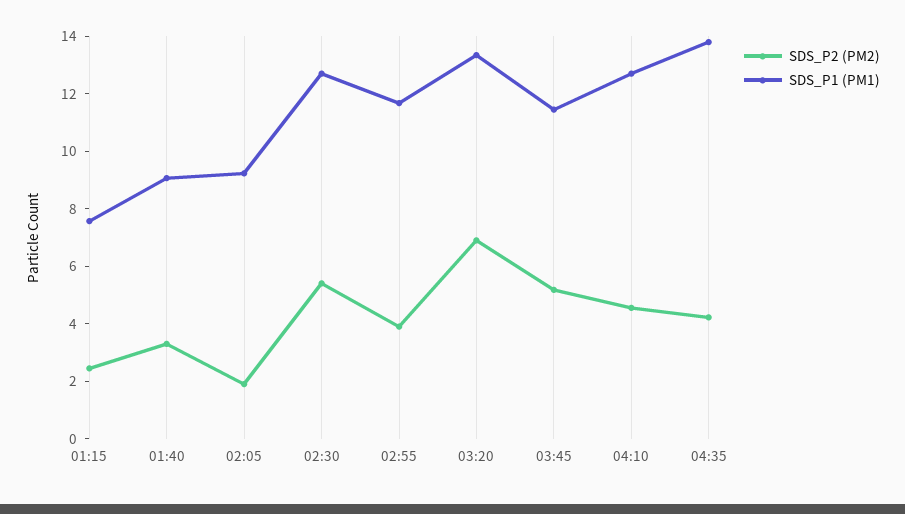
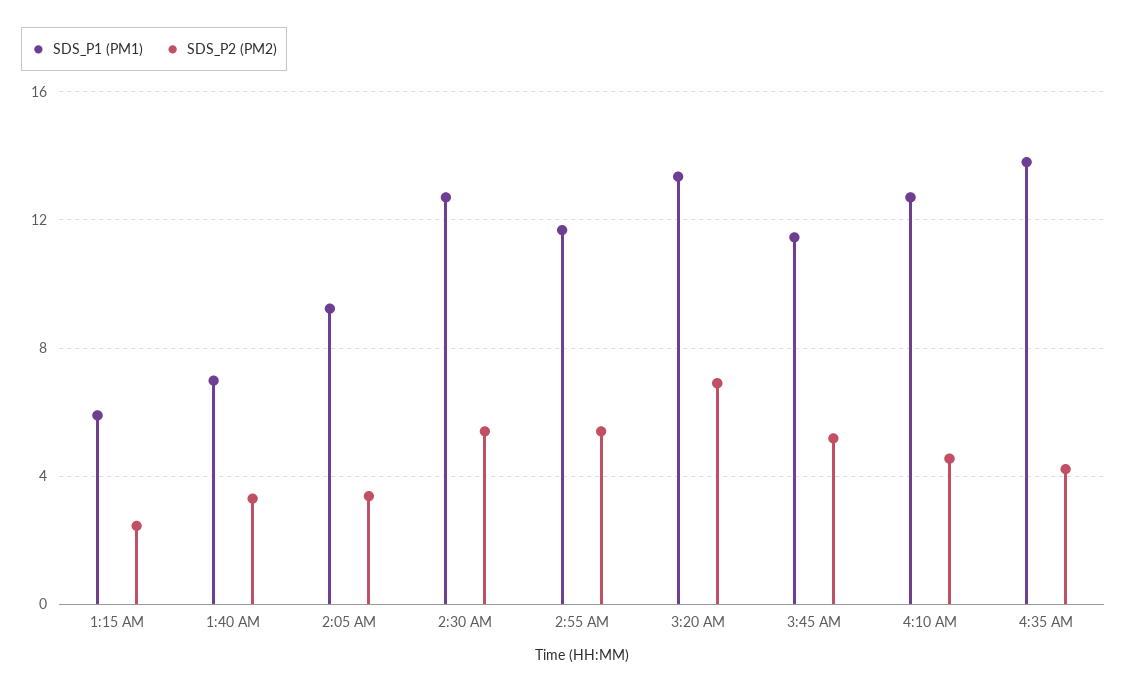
  {
    "SDS_P2 (PM2)": {
      "01:15": 2.5,
      "01:40": 3.5,
-     "02:05": 2,
+     "02:05": 3.5,
      "02:30": 5.5,
-     "02:55": 4,
+     "02:55": 5.5,
      "03:20": 7,
      "03:45": 5,
      "04:10": 4.5,
      "04:35": 4
    },
    "SDS_P1 (PM1)": {
-     "01:15": 7.5,
+     "01:15": 6,
-     "01:40": 9,
+     "01:40": 7,
      "02:05": 9,
      "02:30": 12.5,
      "02:55": 11.5,
      "03:20": 13.5,
      "03:45": 11.5,
      "04:10": 12.5,
      "04:35": 14
    }
  }

